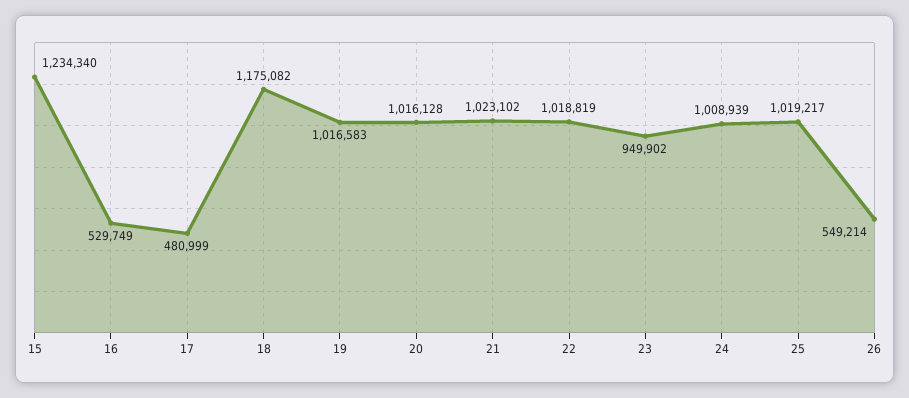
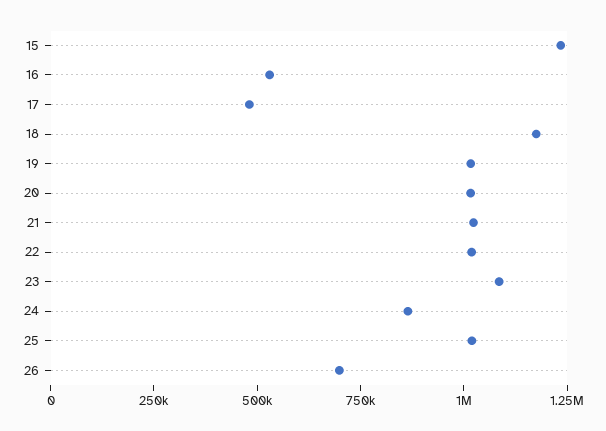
  {
    "15": 1234340,
    "16": 529749,
    "17": 480999,
    "18": 1175082,
    "19": 1016583,
    "20": 1016128,
    "21": 1023102,
    "22": 1018819,
-   "23": 949902,
+   "23": 1100000,
-   "24": 1008939,
+   "24": 850000,
    "25": 1019217,
-   "26": 549214
+   "26": 700000
  }

